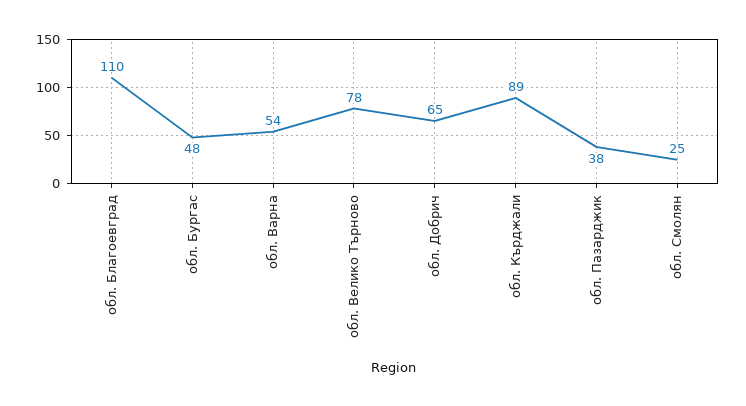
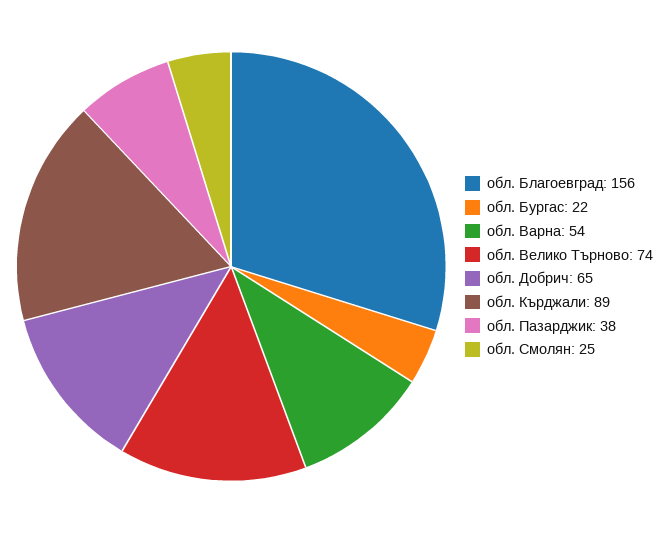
  {
-   "обл. Благоевград": 110,
+   "обл. Благоевград": 156,
-   "обл. Бургас": 48,
+   "обл. Бургас": 22,
    "обл. Варна": 54,
-   "обл. Велико Търново": 78,
+   "обл. Велико Търново": 74,
    "обл. Добрич": 65,
    "обл. Кърджали": 89,
    "обл. Пазарджик": 38,
    "обл. Смолян": 25
  }

